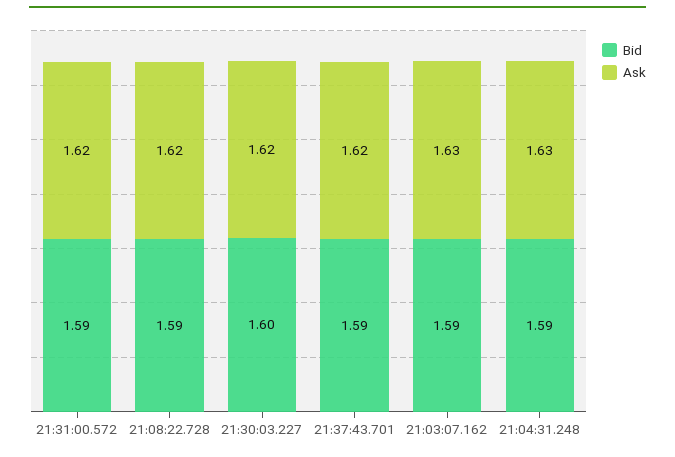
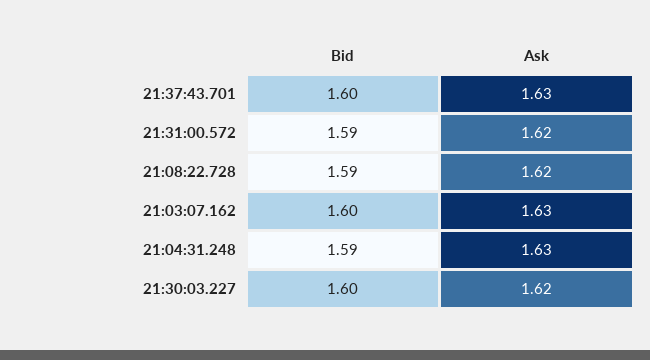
  {
    "Bid": {
      "21:31:00.572": 1.59,
      "21:08:22.728": 1.59,
      "21:30:03.227": 1.6,
-     "21:37:43.701": 1.59,
+     "21:37:43.701": 1.6,
-     "21:03:07.162": 1.59,
+     "21:03:07.162": 1.6,
      "21:04:31.248": 1.59
    },
    "Ask": {
      "21:31:00.572": 1.62,
      "21:08:22.728": 1.62,
      "21:30:03.227": 1.62,
-     "21:37:43.701": 1.62,
+     "21:37:43.701": 1.63,
      "21:03:07.162": 1.63,
      "21:04:31.248": 1.63
    }
  }

